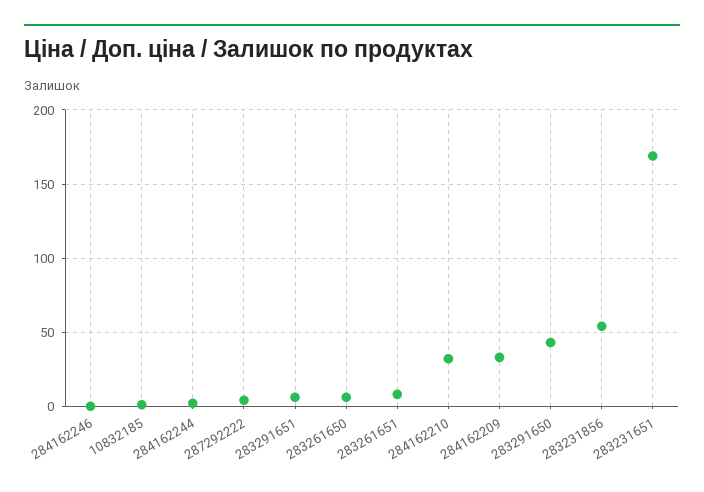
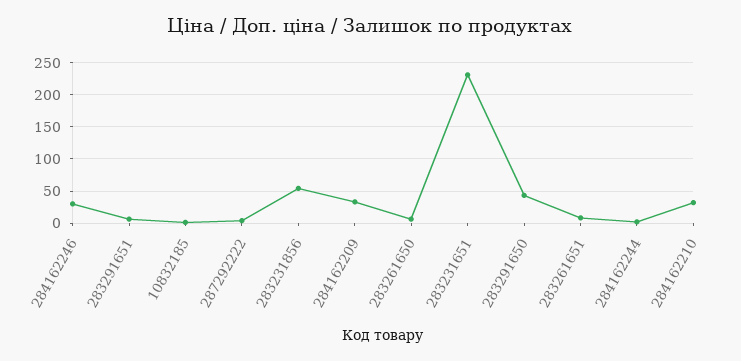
  {
-   "284162246": 0,
+   "284162246": 30,
    "10832185": 0,
    "284162244": 0,
    "287292222": 5,
    "283291651": 5,
    "283261650": 5,
    "283261651": 10,
    "284162210": 30,
    "284162209": 35,
    "283291650": 45,
    "283231856": 55,
-   "283231651": 170
+   "283231651": 230
  }

